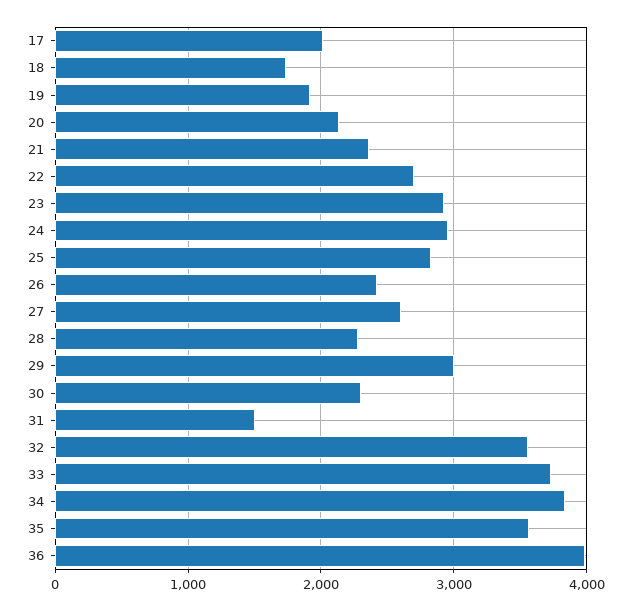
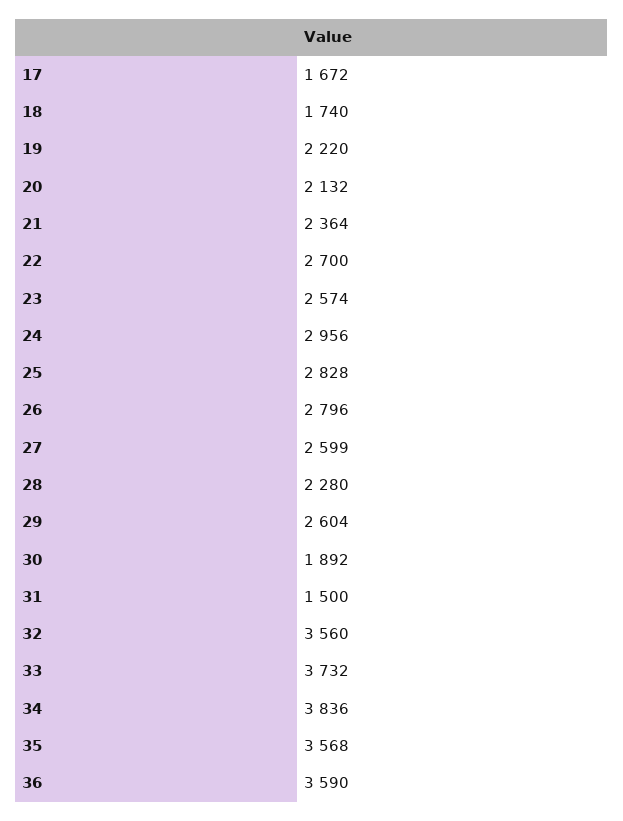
  {
-   "17": 2000,
+   "17": 1672,
    "18": 1740,
-   "19": 1900,
+   "19": 2220,
    "20": 2132,
    "21": 2364,
    "22": 2700,
-   "23": 2900,
+   "23": 2574,
    "24": 2956,
    "25": 2828,
-   "26": 2400,
+   "26": 2796,
    "27": 2599,
    "28": 2280,
-   "29": 3000,
+   "29": 2604,
-   "30": 2300,
+   "30": 1892,
    "31": 1500,
    "32": 3560,
    "33": 3732,
    "34": 3836,
    "35": 3568,
-   "36": 4000
+   "36": 3590
  }

